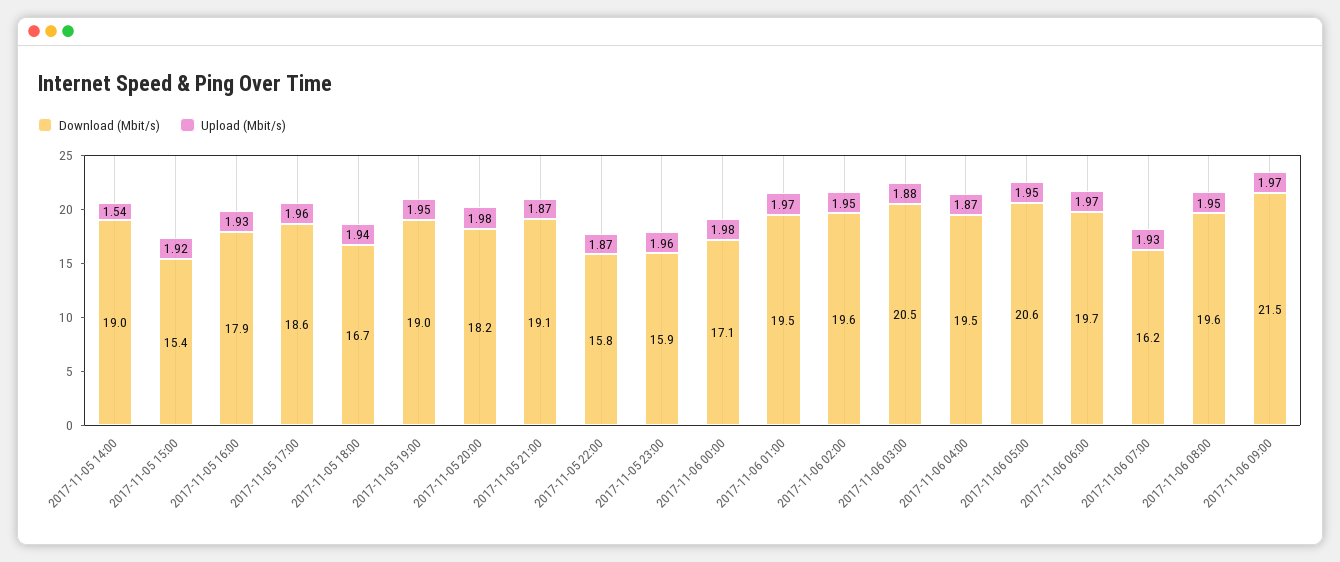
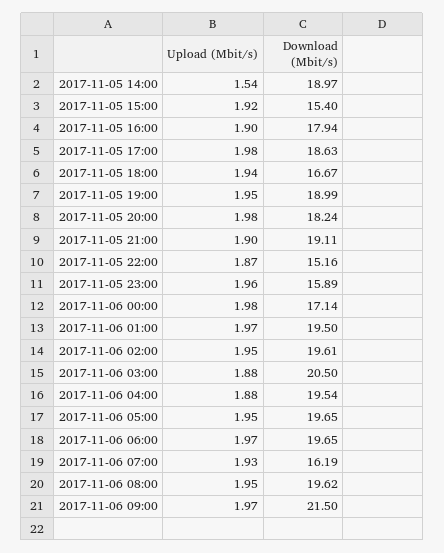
  {
    "Download (Mbit/s)": {
      "2017-11-05 14:00": 18.97,
      "2017-11-05 15:00": 15.4,
      "2017-11-05 16:00": 17.94,
      "2017-11-05 17:00": 18.63,
      "2017-11-05 18:00": 16.67,
      "2017-11-05 19:00": 18.99,
      "2017-11-05 20:00": 18.24,
      "2017-11-05 21:00": 19.11,
-     "2017-11-05 22:00": 15.8,
+     "2017-11-05 22:00": 15.16,
      "2017-11-05 23:00": 15.89,
      "2017-11-06 00:00": 17.14,
      "2017-11-06 01:00": 19.5,
      "2017-11-06 02:00": 19.61,
      "2017-11-06 03:00": 20.5,
      "2017-11-06 04:00": 19.54,
-     "2017-11-06 05:00": 20.6,
+     "2017-11-06 05:00": 19.65,
      "2017-11-06 06:00": 19.65,
      "2017-11-06 07:00": 16.19,
      "2017-11-06 08:00": 19.62,
      "2017-11-06 09:00": 21.5
    },
    "Upload (Mbit/s)": {
      "2017-11-05 14:00": 1.54,
      "2017-11-05 15:00": 1.92,
-     "2017-11-05 16:00": 1.93,
+     "2017-11-05 16:00": 1.9,
-     "2017-11-05 17:00": 1.96,
+     "2017-11-05 17:00": 1.98,
      "2017-11-05 18:00": 1.94,
      "2017-11-05 19:00": 1.95,
      "2017-11-05 20:00": 1.98,
-     "2017-11-05 21:00": 1.87,
+     "2017-11-05 21:00": 1.9,
      "2017-11-05 22:00": 1.87,
      "2017-11-05 23:00": 1.96,
      "2017-11-06 00:00": 1.98,
      "2017-11-06 01:00": 1.97,
      "2017-11-06 02:00": 1.95,
      "2017-11-06 03:00": 1.88,
-     "2017-11-06 04:00": 1.87,
+     "2017-11-06 04:00": 1.88,
      "2017-11-06 05:00": 1.95,
      "2017-11-06 06:00": 1.97,
      "2017-11-06 07:00": 1.93,
      "2017-11-06 08:00": 1.95,
      "2017-11-06 09:00": 1.97
    }
  }

